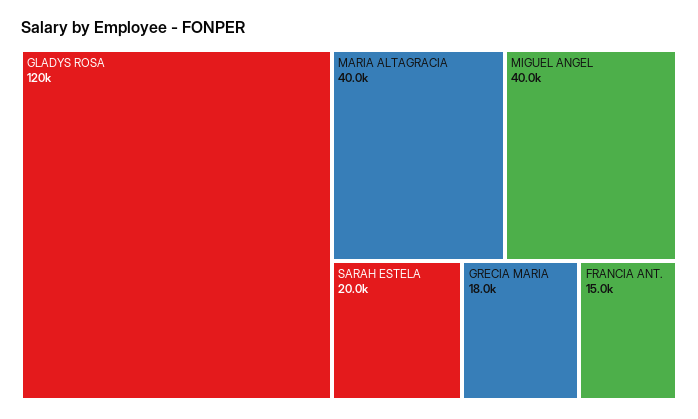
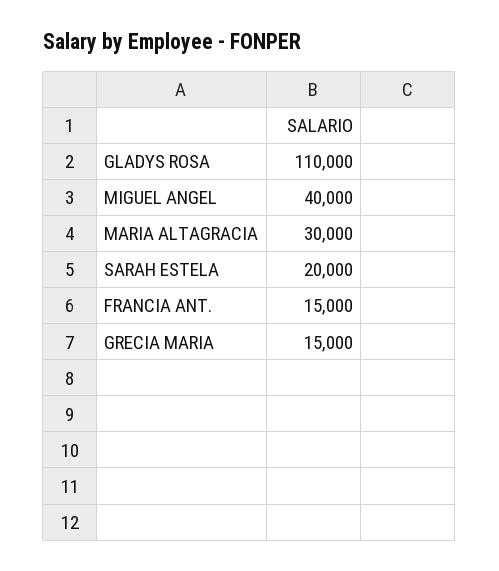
  {
-   "GLADYS ROSA": 120000,
+   "GLADYS ROSA": 110000,
-   "MARIA ALTAGRACIA": 40000,
+   "MARIA ALTAGRACIA": 30000,
    "MIGUEL ANGEL": 40000,
    "SARAH ESTELA": 20000,
-   "GRECIA MARIA": 18000,
+   "GRECIA MARIA": 15000,
    "FRANCIA ANT.": 15000
  }

